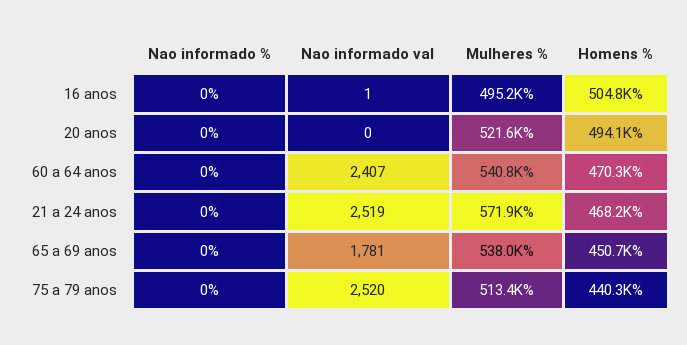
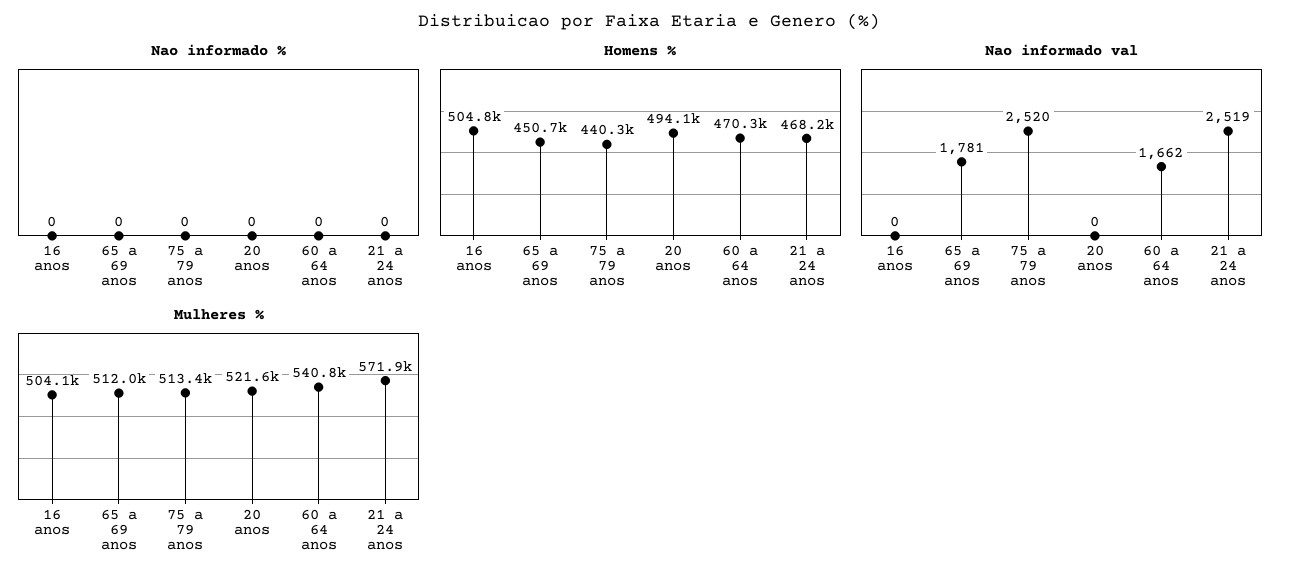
  {
    "Nao informado %": {
      "16 anos": 0,
      "20 anos": 0,
      "60 a 64 anos": 0,
      "21 a 24 anos": 0,
      "65 a 69 anos": 0,
      "75 a 79 anos": 0
    },
    "Nao informado val": {
-     "16 anos": 1,
+     "16 anos": 0,
      "20 anos": 0,
-     "60 a 64 anos": 2407,
+     "60 a 64 anos": 1662,
      "21 a 24 anos": 2519,
      "65 a 69 anos": 1781,
      "75 a 79 anos": 2520
    },
    "Mulheres %": {
-     "16 anos": 495200,
+     "16 anos": 504100,
      "20 anos": 521600,
      "60 a 64 anos": 540800,
      "21 a 24 anos": 571900,
-     "65 a 69 anos": 538000,
+     "65 a 69 anos": 512000,
      "75 a 79 anos": 513400
    },
    "Homens %": {
      "16 anos": 504800,
      "20 anos": 494100,
      "60 a 64 anos": 470300,
      "21 a 24 anos": 468200,
      "65 a 69 anos": 450700,
      "75 a 79 anos": 440300
    }
  }

